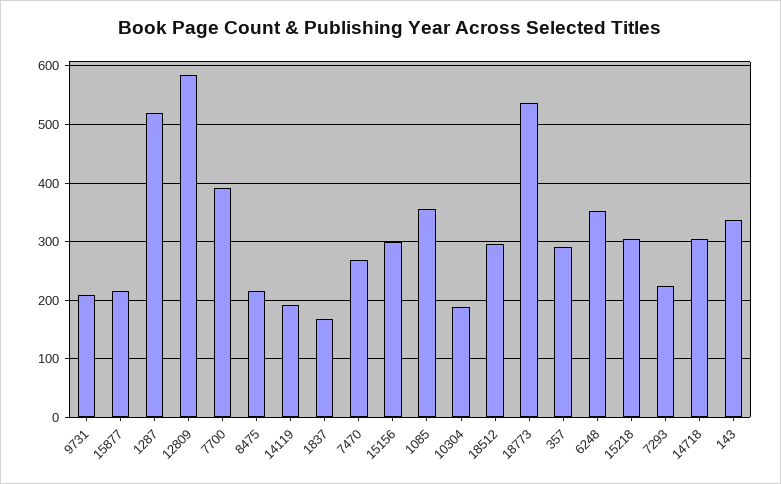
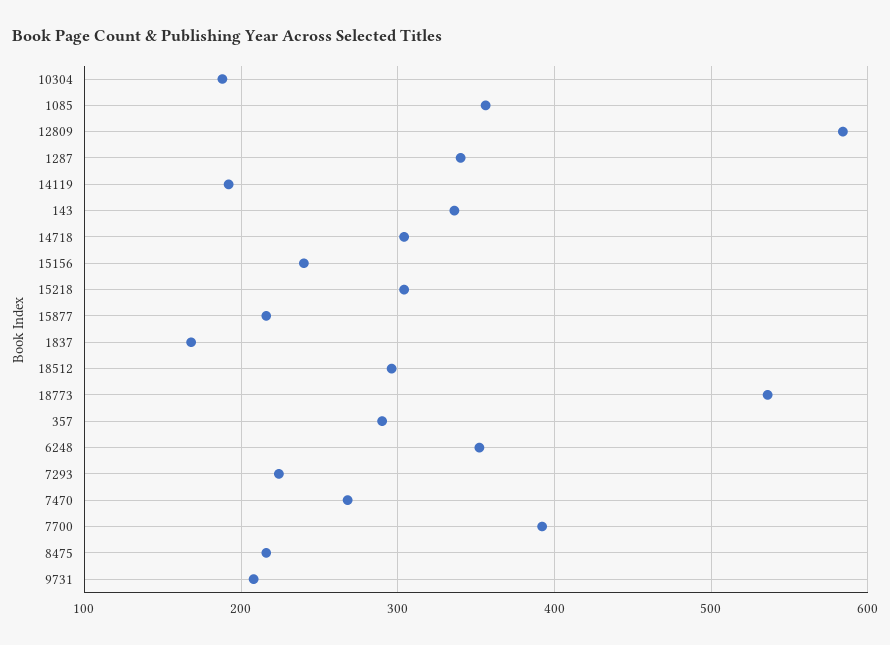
  {
    "9731": 210,
    "15877": 220,
-   "1287": 520,
+   "1287": 340,
    "12809": 580,
    "7700": 390,
    "8475": 220,
    "14119": 190,
    "1837": 170,
    "7470": 270,
-   "15156": 300,
+   "15156": 240,
    "1085": 360,
    "10304": 190,
    "18512": 300,
    "18773": 540,
    "357": 290,
    "6248": 350,
    "15218": 300,
    "7293": 220,
    "14718": 300,
    "143": 340
  }

